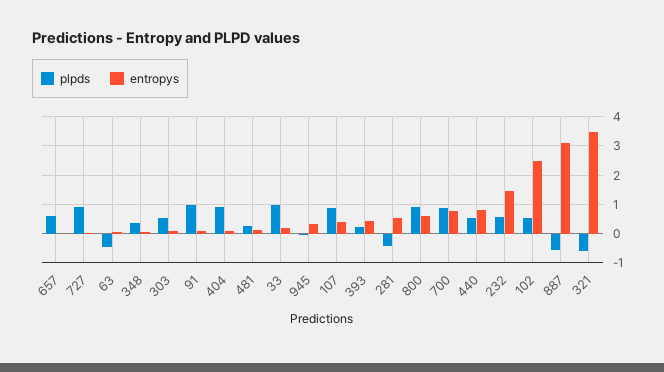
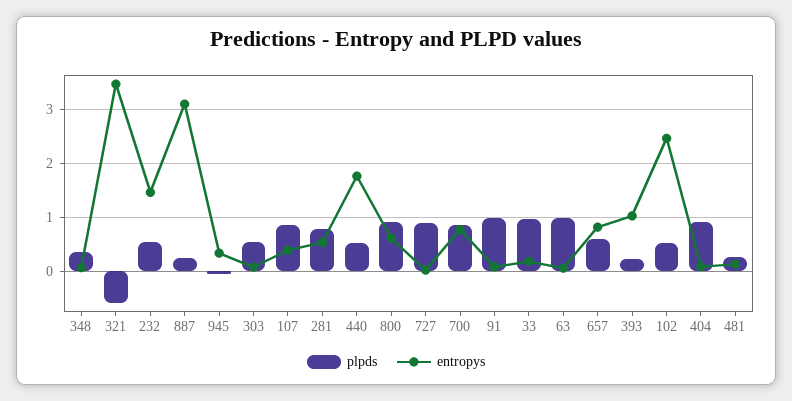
  {
    "plpds": {
      "657": 0.6,
      "727": 1,
-     "63": -0.5,
+     "63": 1,
      "348": 0.4,
      "303": 0.6,
      "91": 1,
      "404": 1,
      "481": 0.2,
      "33": 1,
      "945": 0,
      "107": 0.8,
      "393": 0.2,
-     "281": -0.5,
+     "281": 0.8,
      "800": 1,
      "700": 0.8,
      "440": 0.6,
      "232": 0.6,
      "102": 0.6,
-     "887": -0.5,
+     "887": 0.2,
      "321": -0.6
    },
    "entropys": {
-     "657": 0,
+     "657": 0.8,
      "727": 0,
      "63": 0,
      "348": 0,
      "303": 0,
      "91": 0,
      "404": 0,
      "481": 0.2,
      "33": 0.2,
      "945": 0.4,
      "107": 0.4,
-     "393": 0.5,
+     "393": 1,
      "281": 0.6,
      "800": 0.6,
      "700": 0.8,
-     "440": 0.75,
+     "440": 1.8,
      "232": 1.4,
      "102": 2.4,
      "887": 3,
      "321": 3.4
    }
  }

